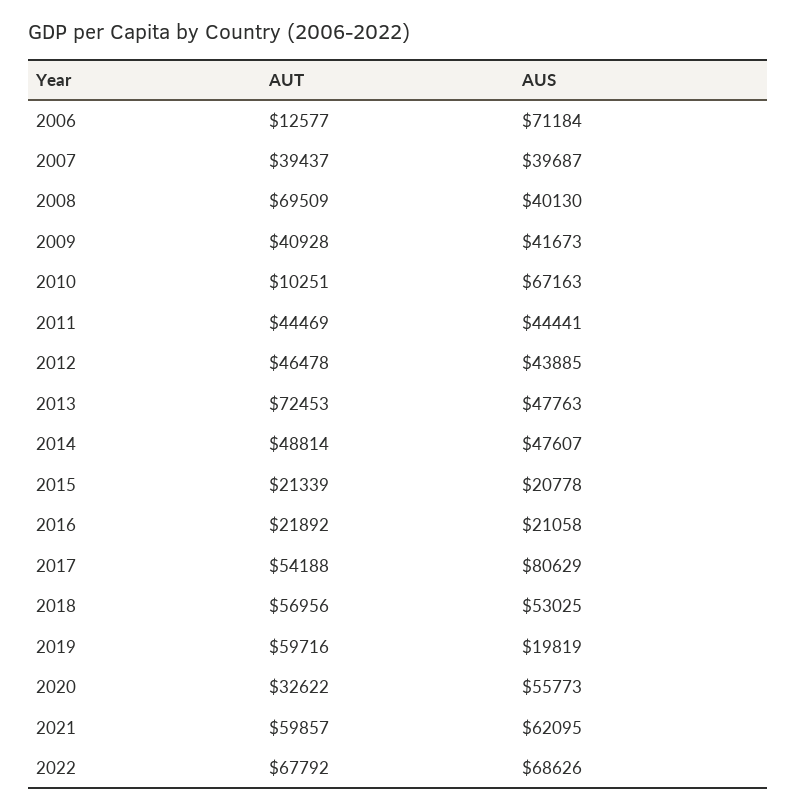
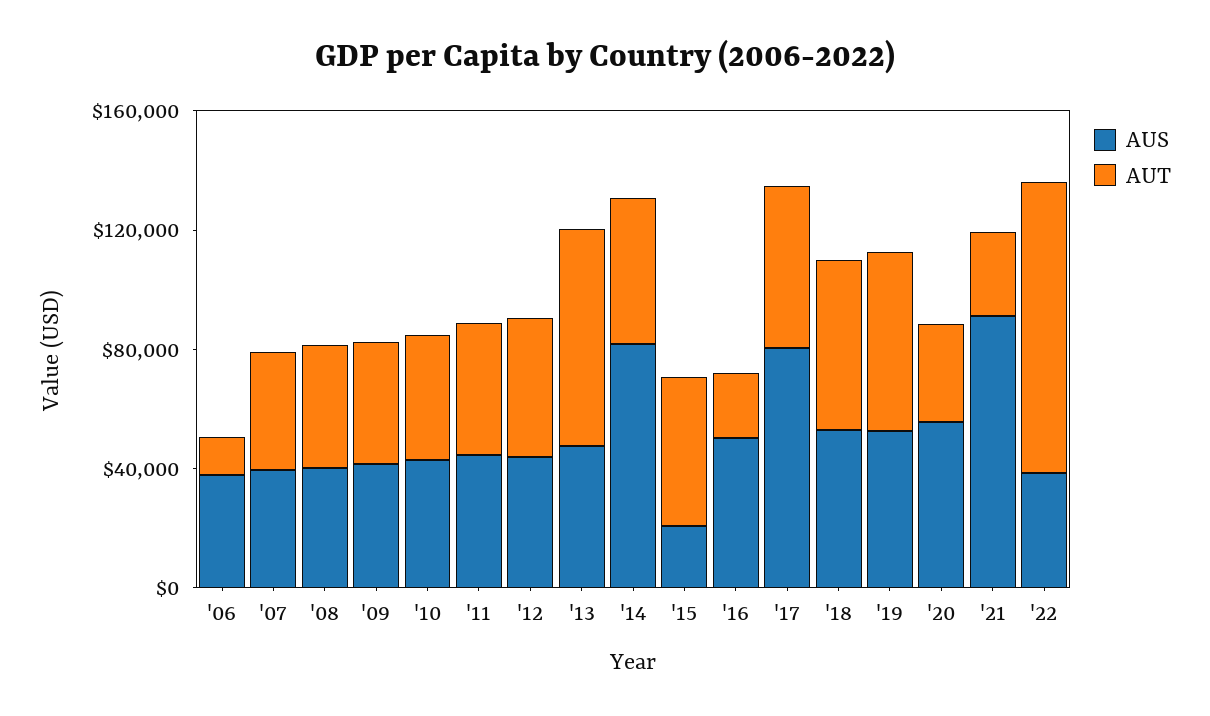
  {
    "AUT": {
      "2006": 12577,
      "2007": 39437,
-     "2008": 69509,
+     "2008": 40000,
      "2009": 40928,
-     "2010": 10251,
+     "2010": 40000,
      "2011": 44469,
      "2012": 46478,
      "2013": 72453,
      "2014": 48814,
-     "2015": 21339,
+     "2015": 50000,
      "2016": 21892,
      "2017": 54188,
      "2018": 56956,
      "2019": 59716,
      "2020": 32622,
-     "2021": 59857,
+     "2021": 30000,
-     "2022": 67792
+     "2022": 100000
    },
    "AUS": {
-     "2006": 71184,
+     "2006": 40000,
      "2007": 39687,
      "2008": 40130,
      "2009": 41673,
-     "2010": 67163,
+     "2010": 40000,
      "2011": 44441,
      "2012": 43885,
      "2013": 47763,
-     "2014": 47607,
+     "2014": 80000,
      "2015": 20778,
-     "2016": 21058,
+     "2016": 50000,
      "2017": 80629,
      "2018": 53025,
-     "2019": 19819,
+     "2019": 50000,
      "2020": 55773,
-     "2021": 62095,
+     "2021": 90000,
-     "2022": 68626
+     "2022": 40000
    }
  }

